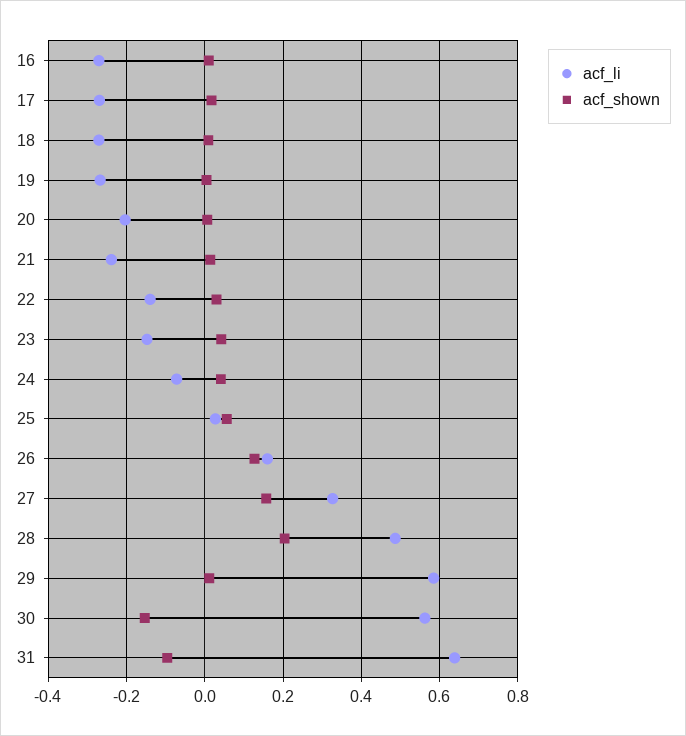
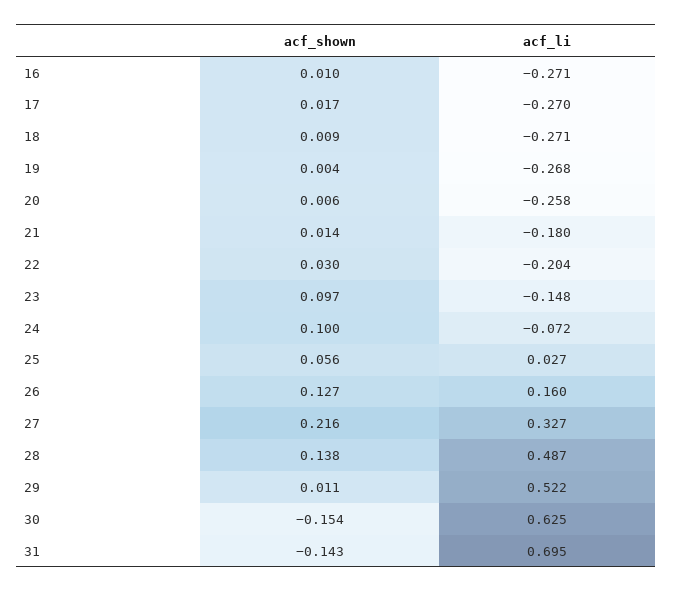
  {
    "acf_li": {
      "16": -0.271,
      "17": -0.27,
      "18": -0.271,
      "19": -0.268,
-     "20": -0.2,
+     "20": -0.258,
-     "21": -0.24,
+     "21": -0.18,
-     "22": -0.14,
+     "22": -0.204,
      "23": -0.148,
      "24": -0.072,
      "25": 0.027,
      "26": 0.16,
      "27": 0.327,
      "28": 0.487,
-     "29": 0.58,
+     "29": 0.522,
-     "30": 0.56,
+     "30": 0.625,
-     "31": 0.64
+     "31": 0.695
    },
    "acf_shown": {
      "16": 0.01,
      "17": 0.017,
      "18": 0.009,
      "19": 0.004,
      "20": 0.006,
      "21": 0.014,
      "22": 0.03,
-     "23": 0.04,
+     "23": 0.097,
-     "24": 0.04,
+     "24": 0.1,
      "25": 0.056,
      "26": 0.127,
-     "27": 0.16,
+     "27": 0.216,
-     "28": 0.2,
+     "28": 0.138,
      "29": 0.011,
      "30": -0.154,
-     "31": -0.1
+     "31": -0.143
    }
  }

